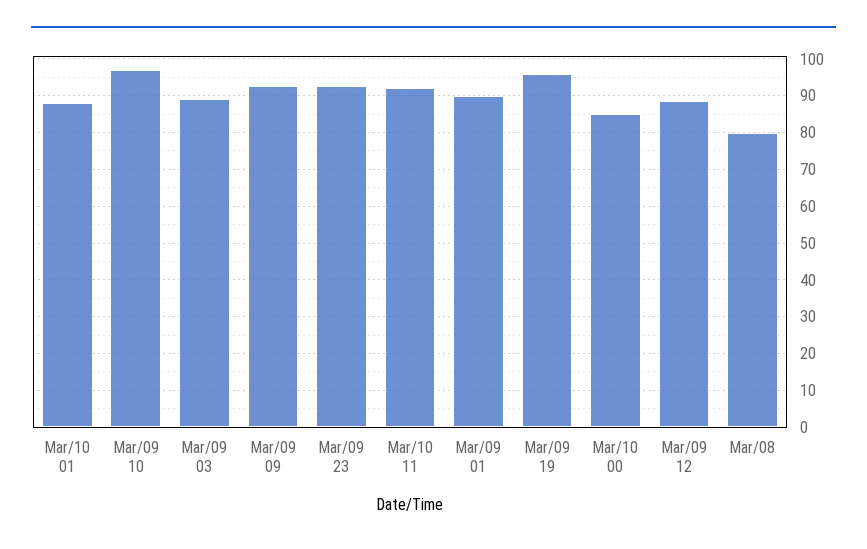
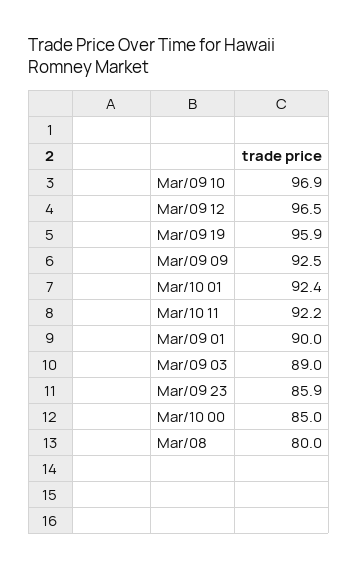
  {
-   "Mar/10 01": 88,
+   "Mar/10 01": 92.4,
    "Mar/09 10": 96.9,
    "Mar/09 03": 89,
    "Mar/09 09": 92.5,
-   "Mar/09 23": 92,
+   "Mar/09 23": 85.9,
    "Mar/10 11": 92.2,
    "Mar/09 01": 90,
    "Mar/09 19": 95.9,
    "Mar/10 00": 85,
-   "Mar/09 12": 88,
+   "Mar/09 12": 96.5,
    "Mar/08": 80
  }

